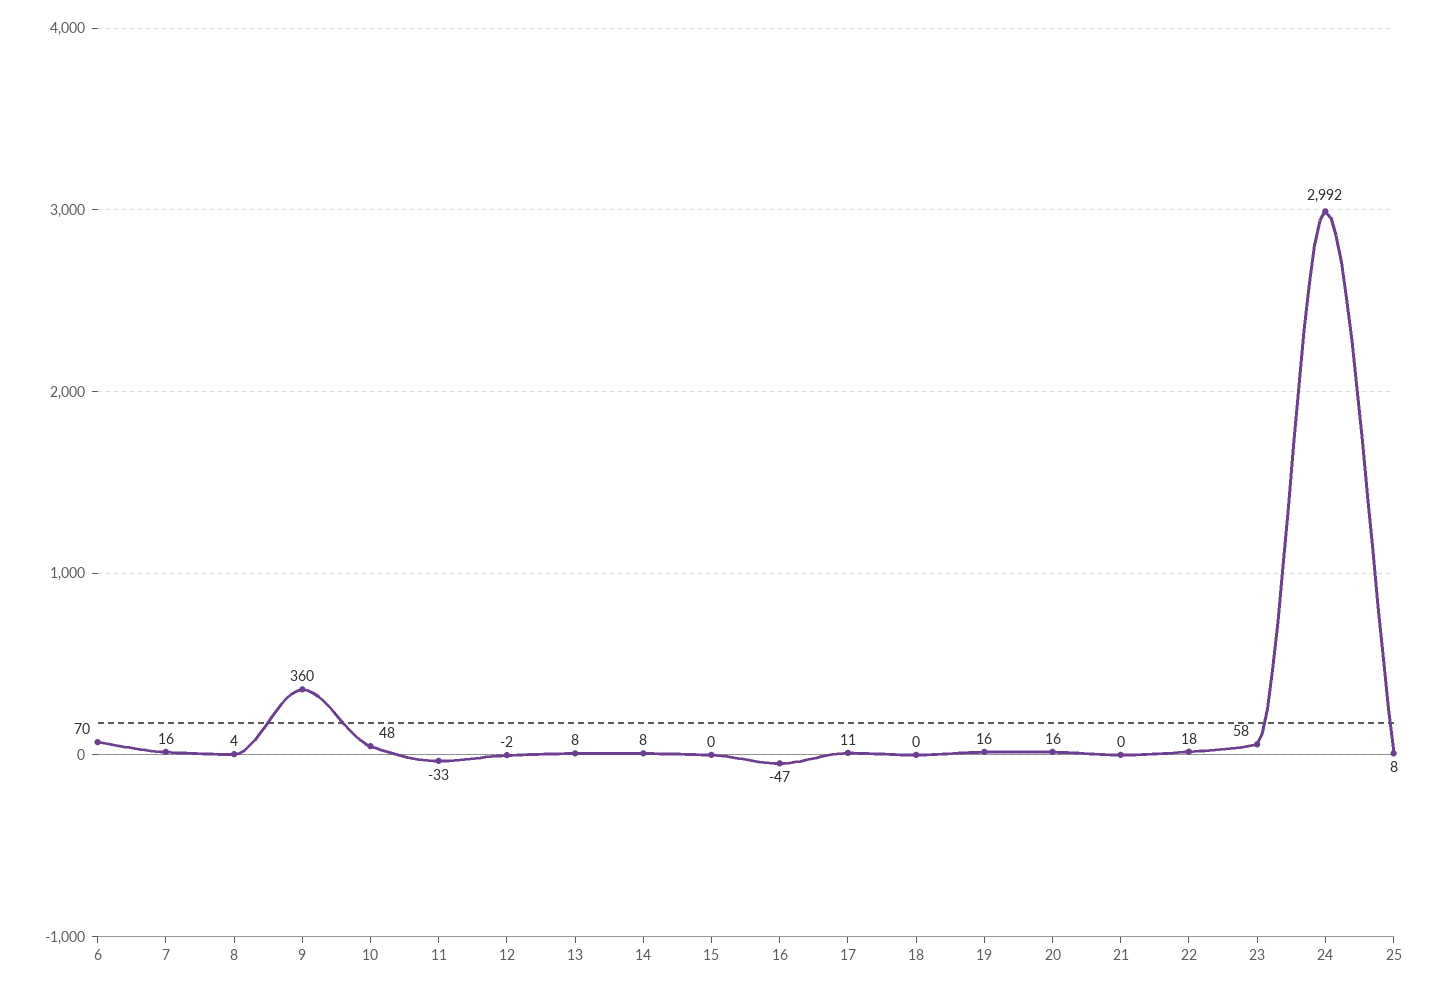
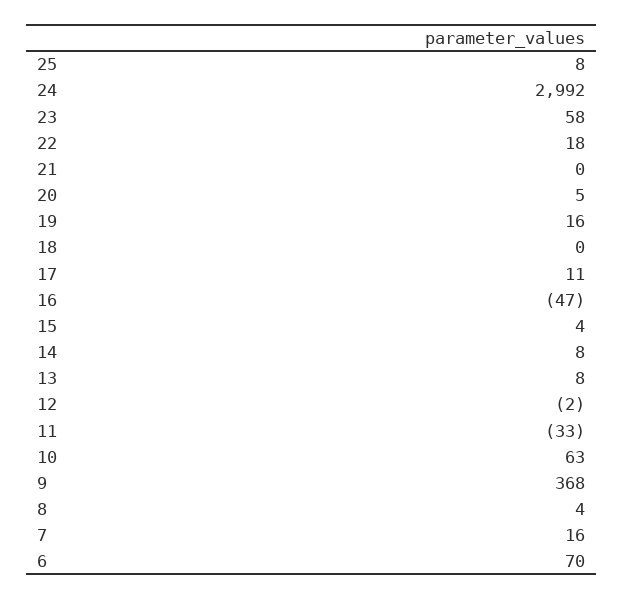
  {
    "6": 70,
    "7": 16,
    "8": 4,
-   "9": 360,
+   "9": 368,
-   "10": 48,
+   "10": 63,
    "11": -33,
    "12": -2,
    "13": 8,
    "14": 8,
-   "15": 0,
+   "15": 4,
    "16": -47,
    "17": 11,
    "18": 0,
    "19": 16,
-   "20": 16,
+   "20": 5,
    "21": 0,
    "22": 18,
    "23": 58,
    "24": 2992,
    "25": 8
  }

